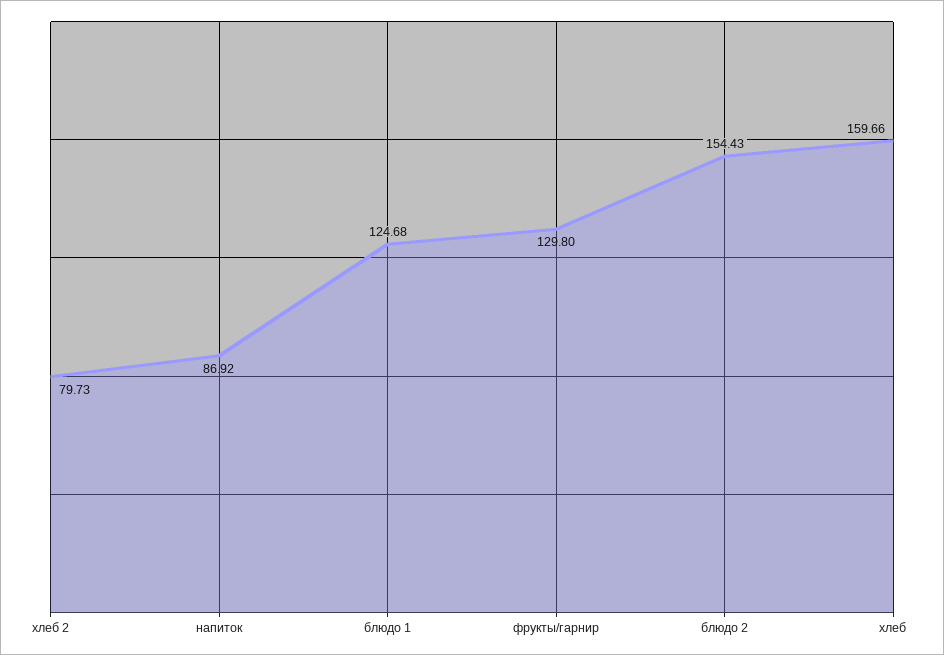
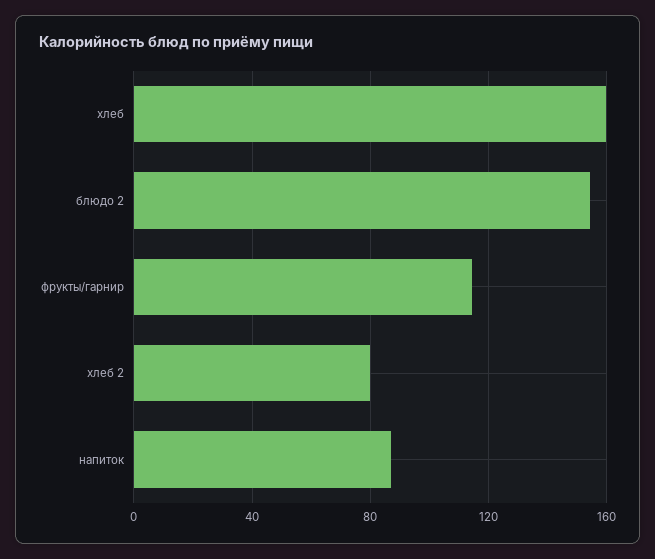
  {
    "хлеб 2": 79.73,
    "напиток": 86.92,
-   "блюдо 1": 124.68,
-   "фрукты/гарнир": 129.8,
+   "фрукты/гарнир": 115,
    "блюдо 2": 154.43,
    "хлеб": 159.66
  }

